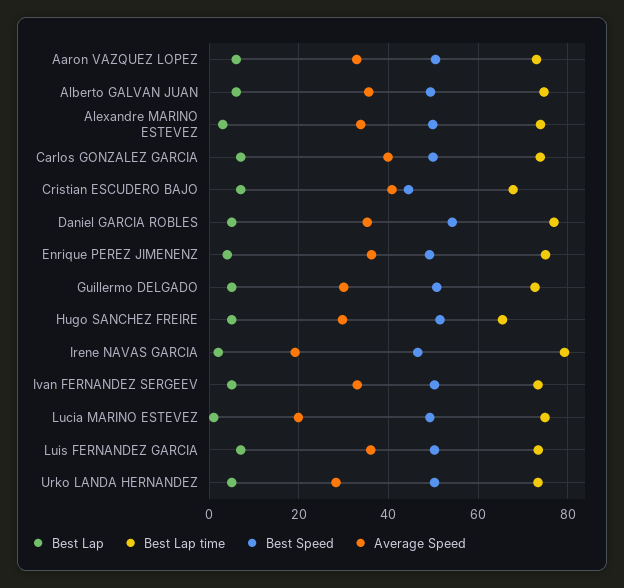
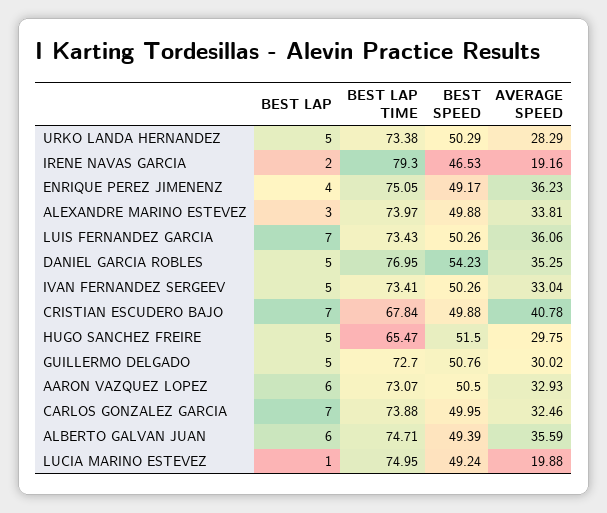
  {
    "Best Lap": {
      "Aaron VAZQUEZ LOPEZ": 6,
      "Alberto GALVAN JUAN": 6,
      "Alexandre MARINO ESTEVEZ": 3,
      "Carlos GONZALEZ GARCIA": 7,
      "Cristian ESCUDERO BAJO": 7,
      "Daniel GARCIA ROBLES": 5,
      "Enrique PEREZ JIMENENZ": 4,
      "Guillermo DELGADO": 5,
      "Hugo SANCHEZ FREIRE": 5,
      "Irene NAVAS GARCIA": 2,
      "Ivan FERNANDEZ SERGEEV": 5,
      "Lucia MARINO ESTEVEZ": 1,
      "Luis FERNANDEZ GARCIA": 7,
      "Urko LANDA HERNANDEZ": 5
    },
    "Best Lap time": {
      "Aaron VAZQUEZ LOPEZ": 73.07,
      "Alberto GALVAN JUAN": 74.71,
      "Alexandre MARINO ESTEVEZ": 73.97,
      "Carlos GONZALEZ GARCIA": 73.88,
      "Cristian ESCUDERO BAJO": 67.84,
      "Daniel GARCIA ROBLES": 76.95,
      "Enrique PEREZ JIMENENZ": 75.05,
      "Guillermo DELGADO": 72.7,
      "Hugo SANCHEZ FREIRE": 65.47,
      "Irene NAVAS GARCIA": 79.3,
      "Ivan FERNANDEZ SERGEEV": 73.41,
      "Lucia MARINO ESTEVEZ": 74.95,
      "Luis FERNANDEZ GARCIA": 73.43,
      "Urko LANDA HERNANDEZ": 73.38
    },
    "Best Speed": {
      "Aaron VAZQUEZ LOPEZ": 50.5,
      "Alberto GALVAN JUAN": 49.39,
      "Alexandre MARINO ESTEVEZ": 49.88,
      "Carlos GONZALEZ GARCIA": 49.95,
-     "Cristian ESCUDERO BAJO": 44,
+     "Cristian ESCUDERO BAJO": 49.88,
      "Daniel GARCIA ROBLES": 54.23,
      "Enrique PEREZ JIMENENZ": 49.17,
      "Guillermo DELGADO": 50.76,
      "Hugo SANCHEZ FREIRE": 51.5,
      "Irene NAVAS GARCIA": 46.53,
      "Ivan FERNANDEZ SERGEEV": 50.26,
      "Lucia MARINO ESTEVEZ": 49.24,
      "Luis FERNANDEZ GARCIA": 50.26,
      "Urko LANDA HERNANDEZ": 50.29
    },
    "Average Speed": {
      "Aaron VAZQUEZ LOPEZ": 32.93,
      "Alberto GALVAN JUAN": 35.59,
      "Alexandre MARINO ESTEVEZ": 33.81,
-     "Carlos GONZALEZ GARCIA": 40,
+     "Carlos GONZALEZ GARCIA": 32.46,
      "Cristian ESCUDERO BAJO": 40.78,
      "Daniel GARCIA ROBLES": 35.25,
      "Enrique PEREZ JIMENENZ": 36.23,
      "Guillermo DELGADO": 30.02,
      "Hugo SANCHEZ FREIRE": 29.75,
      "Irene NAVAS GARCIA": 19.16,
      "Ivan FERNANDEZ SERGEEV": 33.04,
      "Lucia MARINO ESTEVEZ": 19.88,
      "Luis FERNANDEZ GARCIA": 36.06,
      "Urko LANDA HERNANDEZ": 28.29
    }
  }

